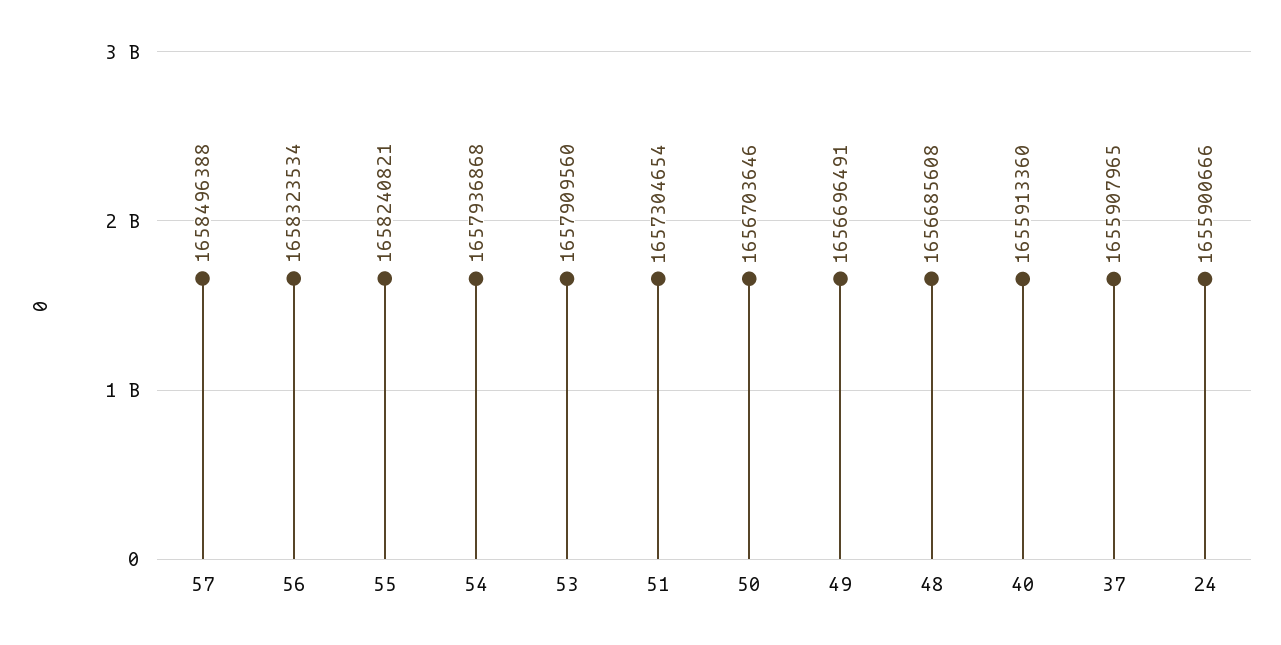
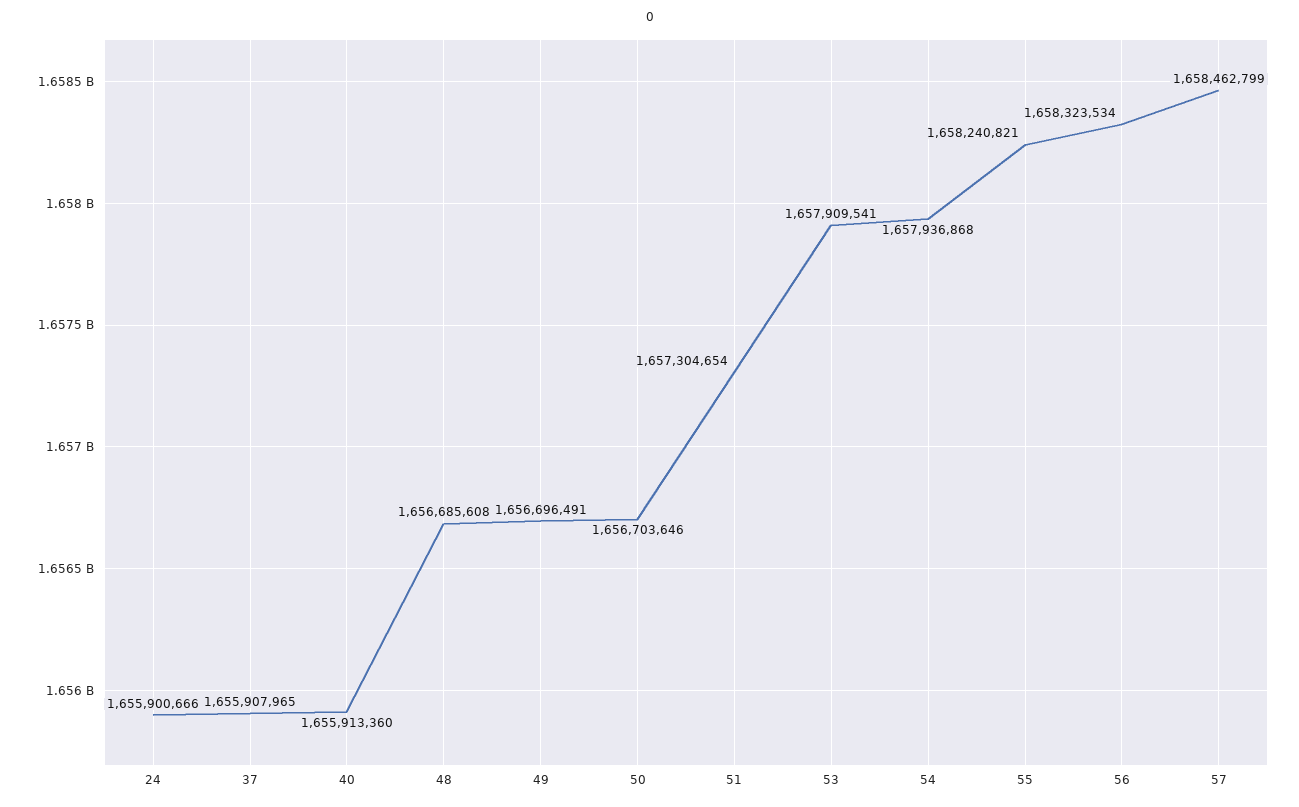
  {
-   "57": 1658496388,
+   "57": 1658462799,
    "56": 1658323534,
    "55": 1658240821,
    "54": 1657936868,
-   "53": 1657909560,
+   "53": 1657909541,
    "51": 1657304654,
    "50": 1656703646,
    "49": 1656696491,
    "48": 1656685608,
    "40": 1655913360,
    "37": 1655907965,
    "24": 1655900666
  }

